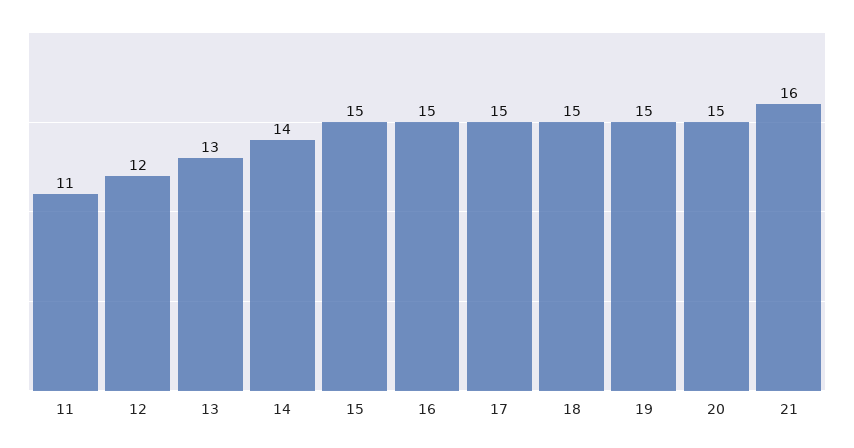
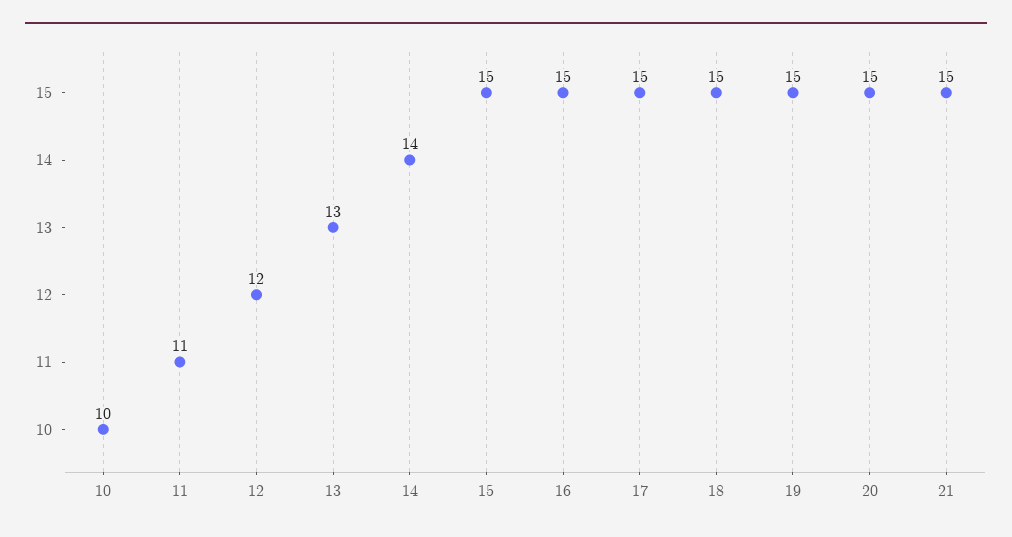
  {
    "11": 11,
    "12": 12,
    "13": 13,
    "14": 14,
    "15": 15,
    "16": 15,
    "17": 15,
    "18": 15,
    "19": 15,
    "20": 15,
-   "21": 16
+   "21": 15,
+   "10": 10
  }

